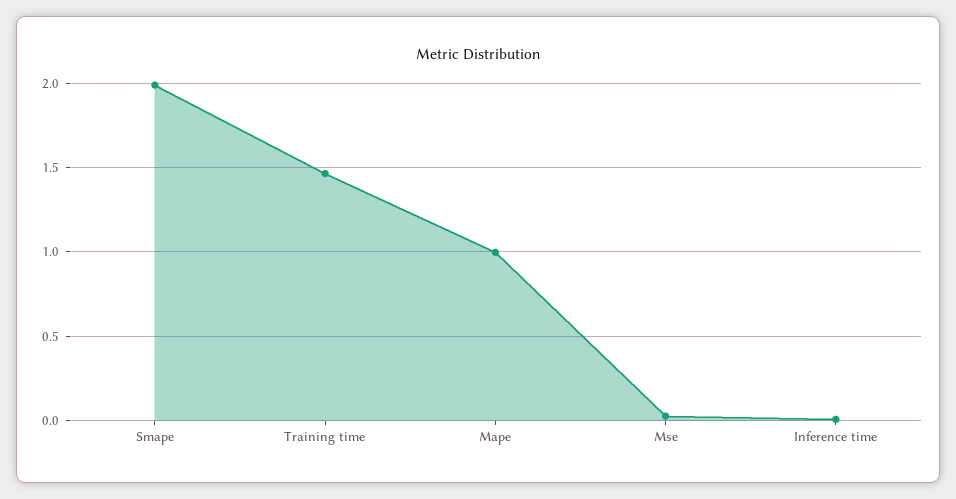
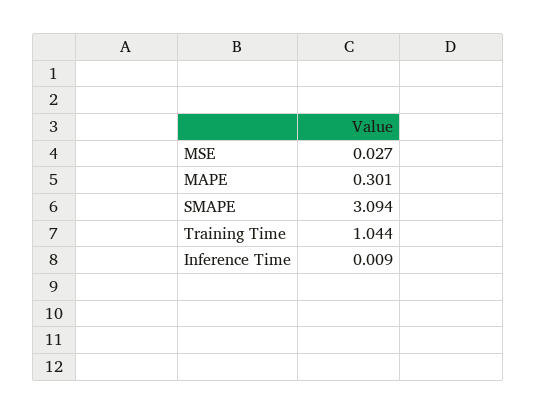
  {
-   "Smape": 2,
+   "Smape": 3.094,
-   "Training time": 1.45,
+   "Training time": 1.044,
-   "Mape": 1,
+   "Mape": 0.301,
    "Mse": 0.027,
    "Inference time": 0.009
  }

